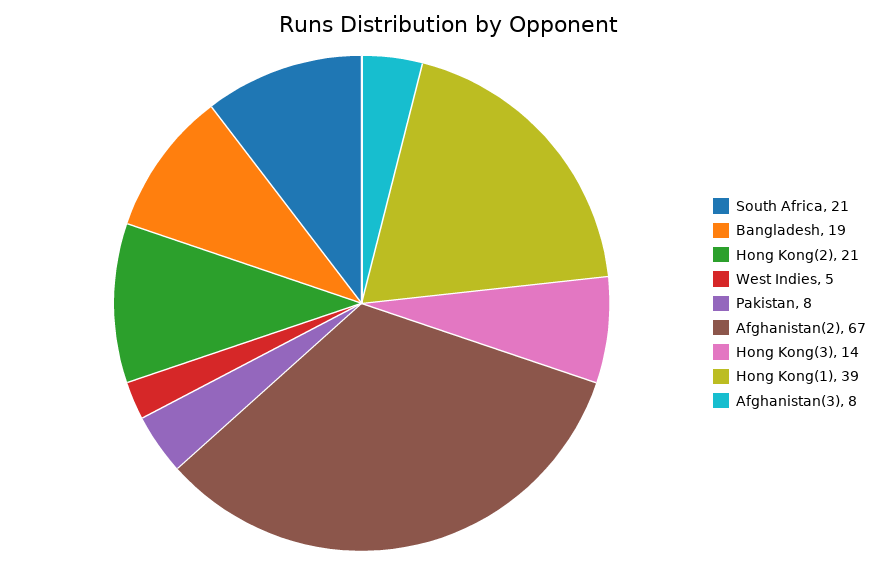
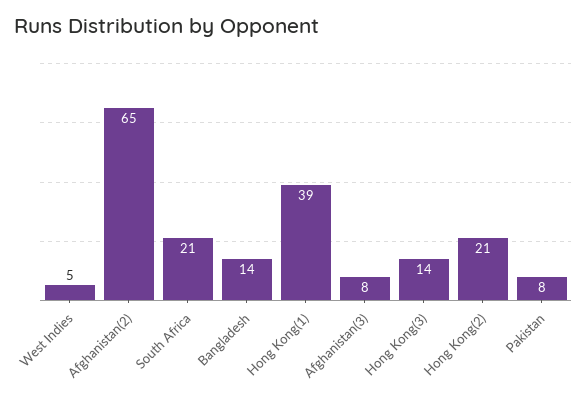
  {
    "South Africa": 21,
-   "Bangladesh": 19,
+   "Bangladesh": 14,
    "Hong Kong(2)": 21,
    "West Indies": 5,
    "Pakistan": 8,
-   "Afghanistan(2)": 67,
+   "Afghanistan(2)": 65,
    "Hong Kong(3)": 14,
    "Hong Kong(1)": 39,
    "Afghanistan(3)": 8
  }

